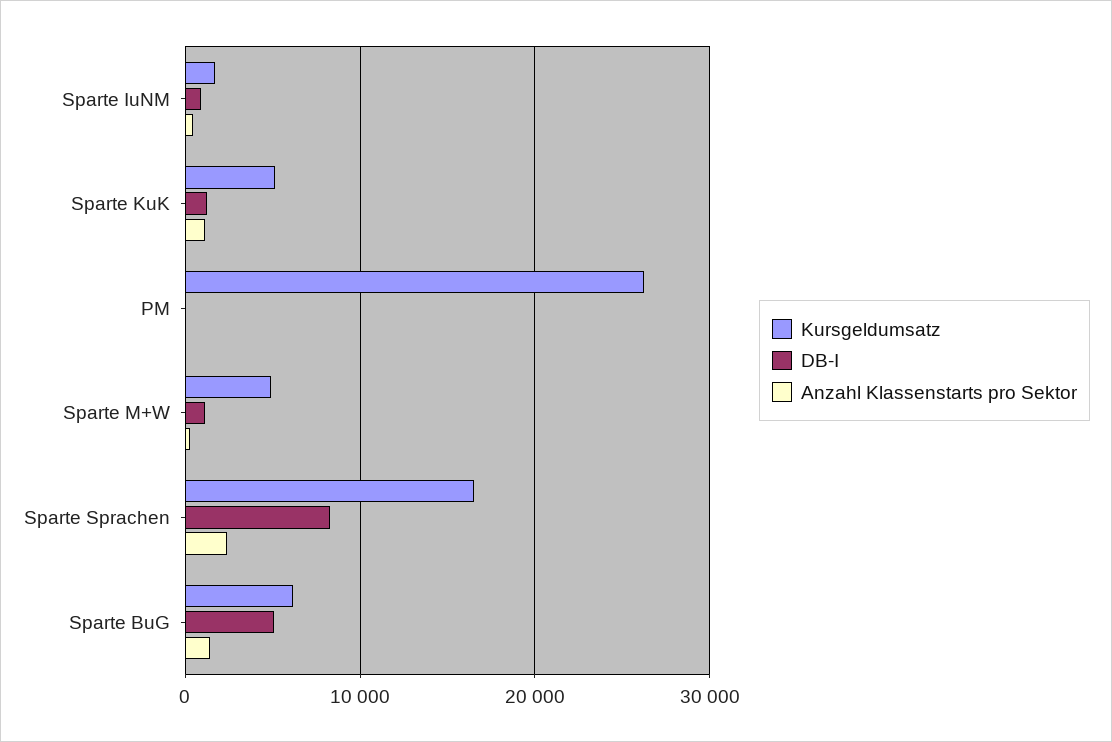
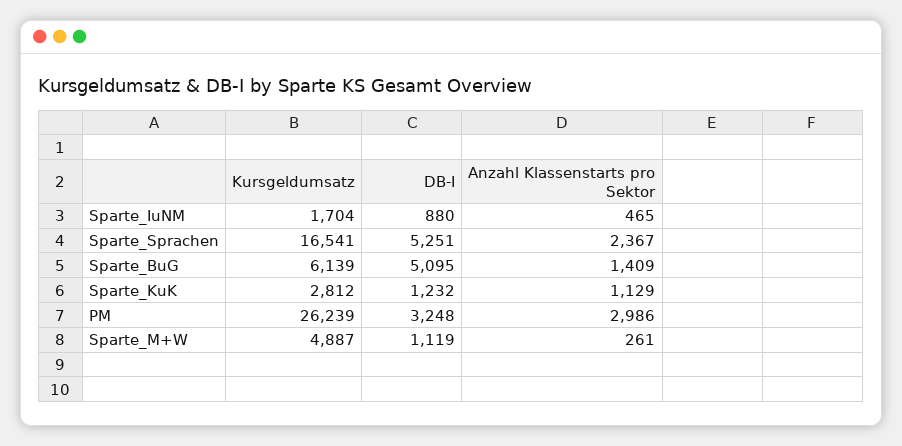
  {
    "Kursgeldumsatz": {
      "Sparte IuNM": 1704,
-     "Sparte KuK": 5000,
+     "Sparte KuK": 2812,
      "PM": 26239,
      "Sparte M+W": 4887,
      "Sparte Sprachen": 16541,
      "Sparte BuG": 6139
    },
    "DB-I": {
      "Sparte IuNM": 880,
      "Sparte KuK": 1232,
-     "PM": 0,
+     "PM": 3248,
      "Sparte M+W": 1119,
-     "Sparte Sprachen": 8000,
+     "Sparte Sprachen": 5251,
      "Sparte BuG": 5095
    },
    "Anzahl Klassenstarts pro Sektor": {
      "Sparte IuNM": 465,
      "Sparte KuK": 1129,
-     "PM": 0,
+     "PM": 2986,
      "Sparte M+W": 261,
      "Sparte Sprachen": 2367,
      "Sparte BuG": 1409
    }
  }

